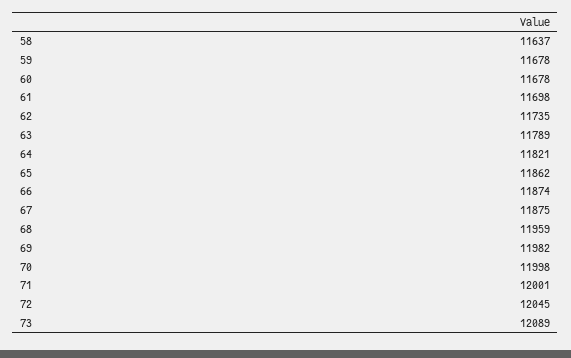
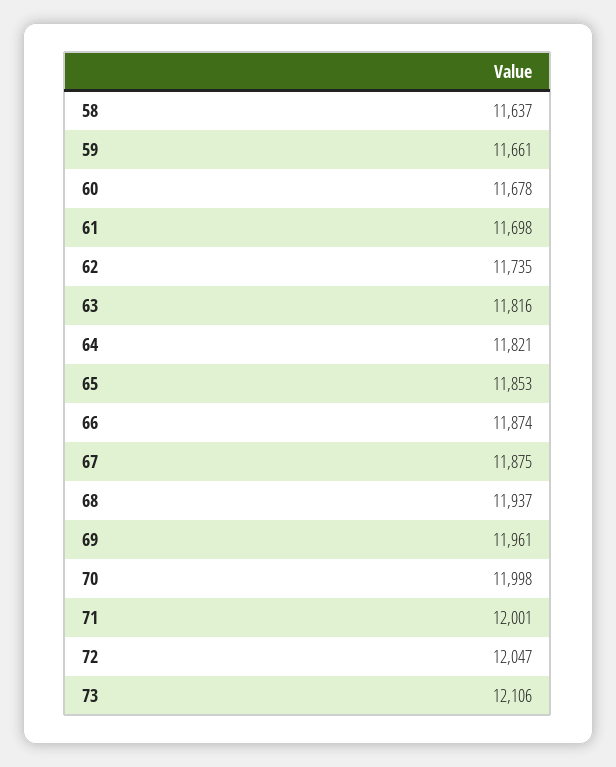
  {
    "58": 11637,
-   "59": 11678,
+   "59": 11661,
    "60": 11678,
    "61": 11698,
    "62": 11735,
-   "63": 11789,
+   "63": 11816,
    "64": 11821,
-   "65": 11862,
+   "65": 11853,
    "66": 11874,
    "67": 11875,
-   "68": 11959,
+   "68": 11937,
-   "69": 11982,
+   "69": 11961,
    "70": 11998,
    "71": 12001,
-   "72": 12045,
+   "72": 12047,
-   "73": 12089
+   "73": 12106
  }

